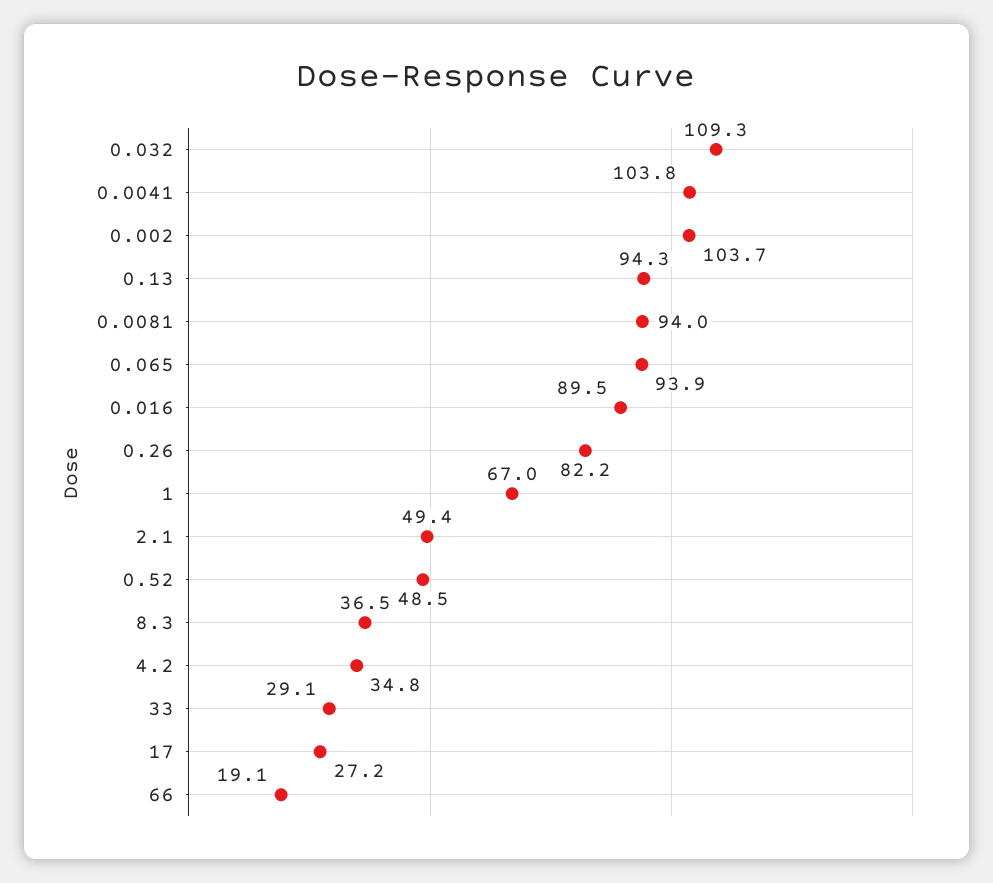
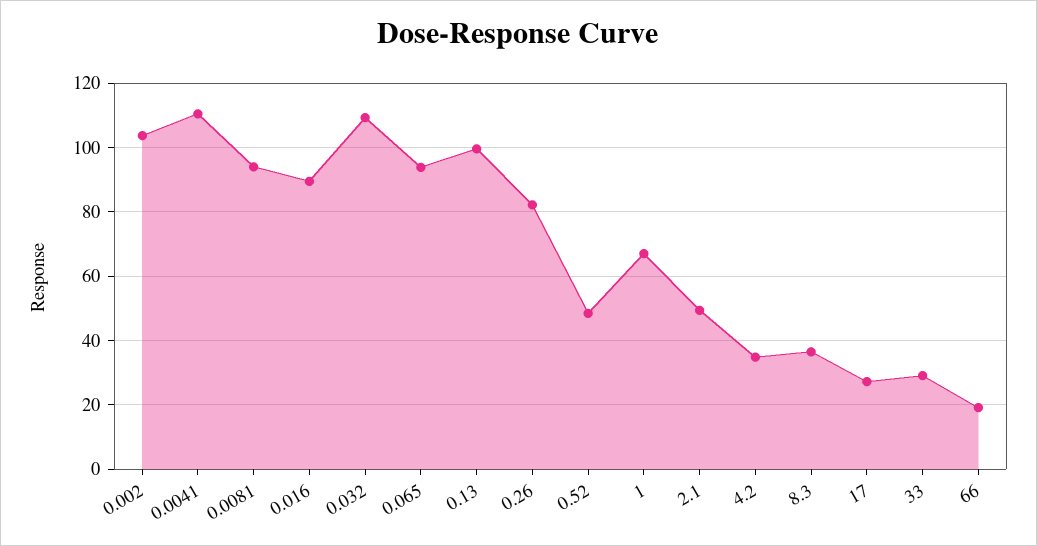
  {
    "0.032": 109.3,
-   "0.0041": 103.8,
+   "0.0041": 110,
    "0.002": 103.7,
-   "0.13": 94.3,
+   "0.13": 100,
    "0.0081": 94,
    "0.065": 93.9,
    "0.016": 89.5,
    "0.26": 82.2,
    "1": 67,
    "2.1": 49.4,
    "0.52": 48.5,
    "8.3": 36.5,
    "4.2": 34.8,
    "33": 29.1,
    "17": 27.2,
    "66": 19.1
  }

